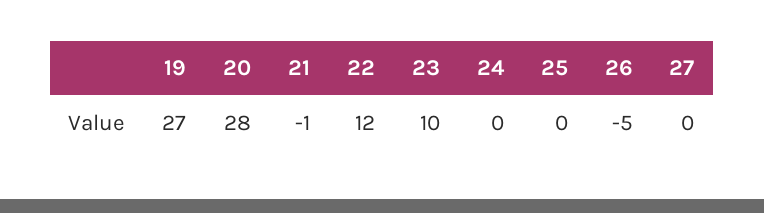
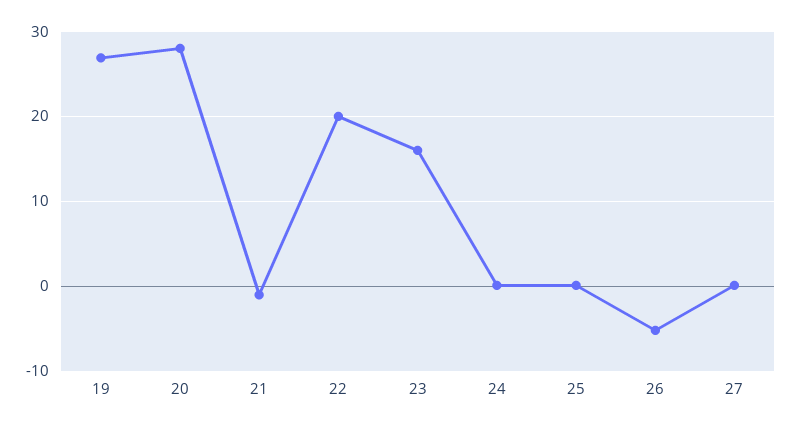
  {
    "19": 27,
    "20": 28,
    "21": -1,
-   "22": 12,
+   "22": 20,
-   "23": 10,
+   "23": 16,
    "24": 0,
    "25": 0,
    "26": -5,
    "27": 0
  }

